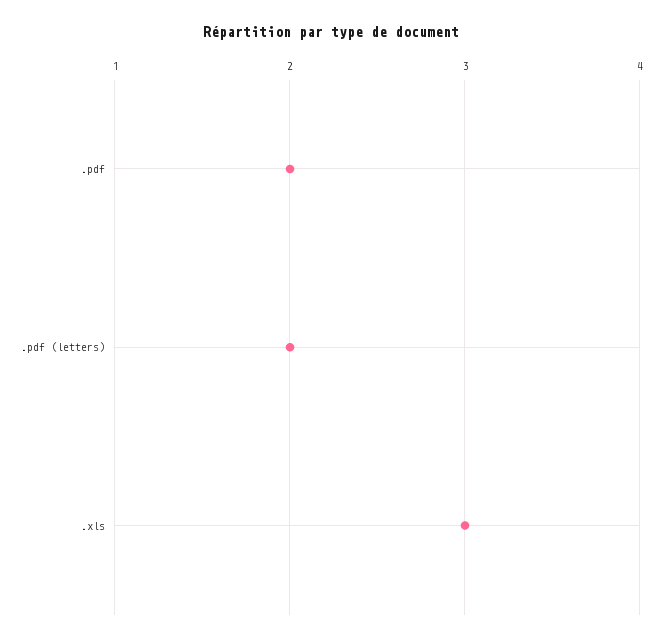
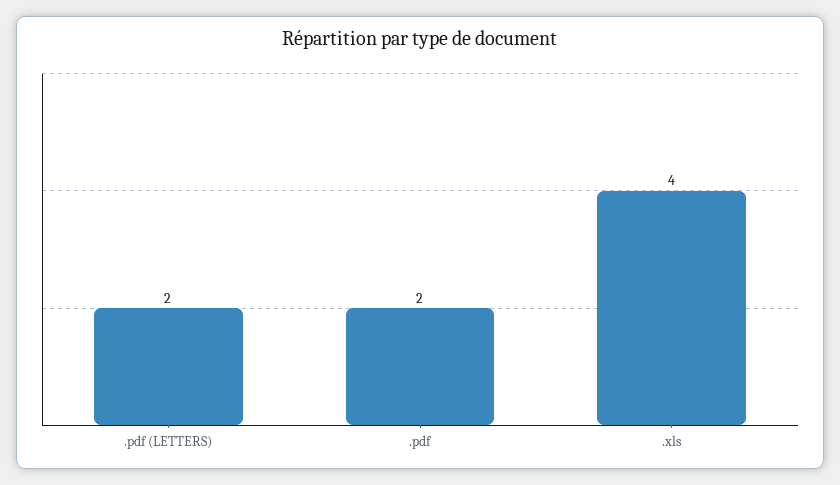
  {
    ".pdf": 2,
    ".pdf (letters)": 2,
-   ".xls": 3
+   ".xls": 4
  }

